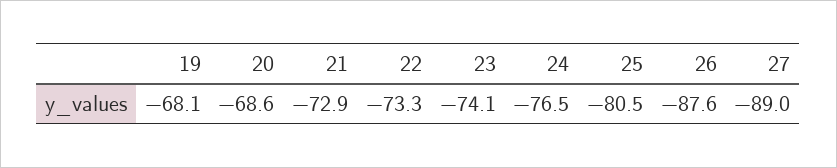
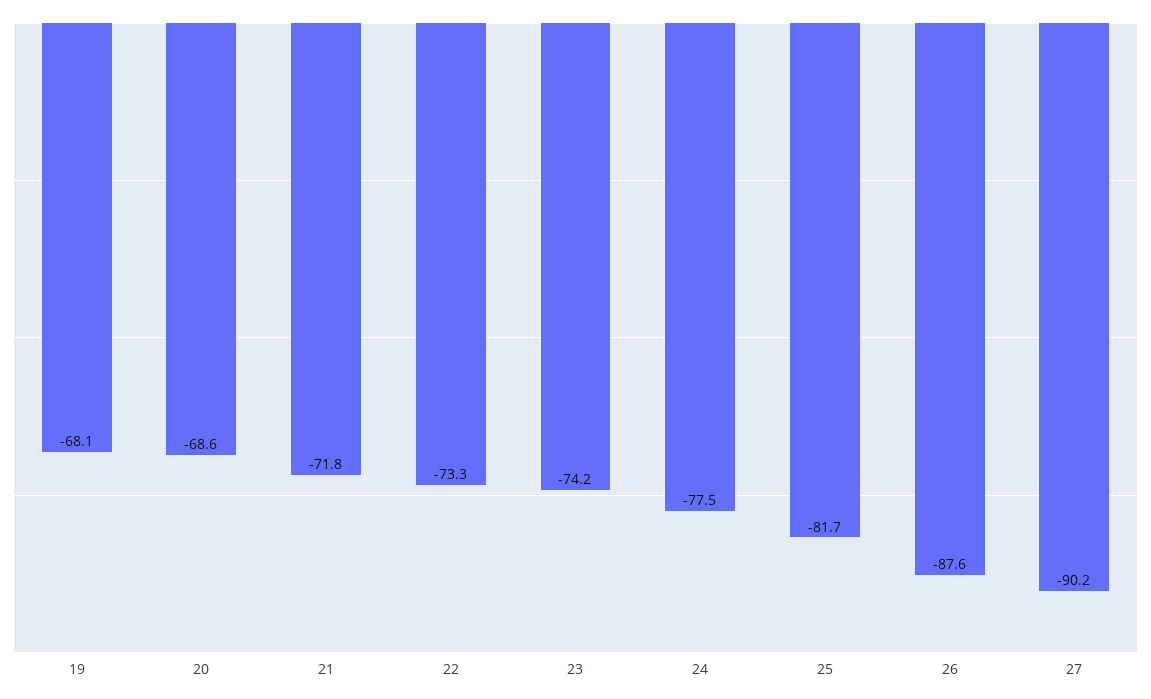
  {
    "19": -68.1,
    "20": -68.6,
-   "21": -72.9,
+   "21": -71.8,
    "22": -73.3,
-   "23": -74.1,
+   "23": -74.2,
-   "24": -76.5,
+   "24": -77.5,
-   "25": -80.5,
+   "25": -81.7,
    "26": -87.6,
-   "27": -89
+   "27": -90.2
  }

